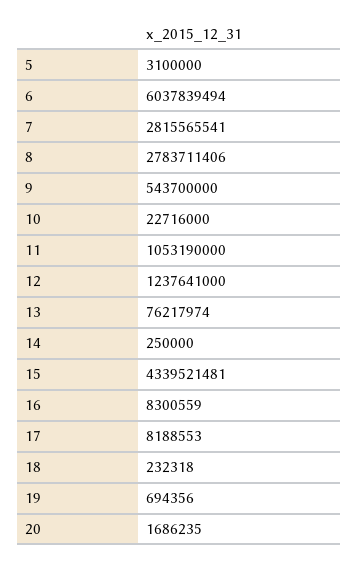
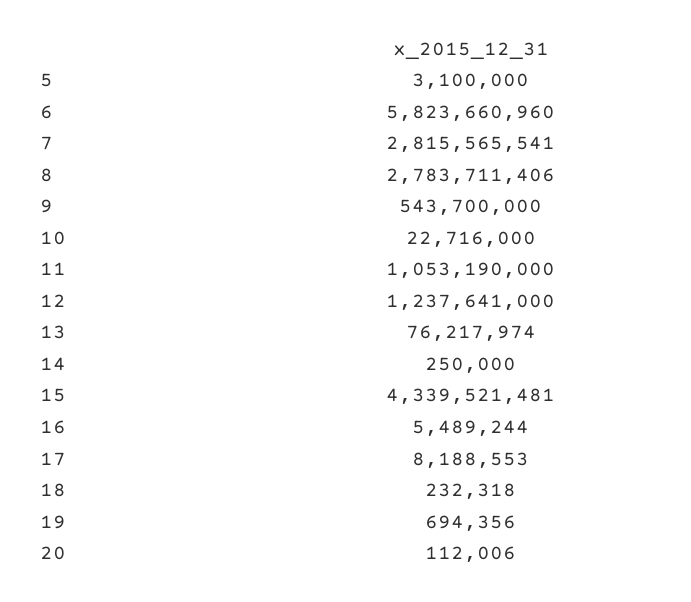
  {
    "5": 3100000,
-   "6": 6037839494,
+   "6": 5823660960,
    "7": 2815565541,
    "8": 2783711406,
    "9": 543700000,
    "10": 22716000,
    "11": 1053190000,
    "12": 1237641000,
    "13": 76217974,
    "14": 250000,
    "15": 4339521481,
-   "16": 8300559,
+   "16": 5489244,
    "17": 8188553,
    "18": 232318,
    "19": 694356,
-   "20": 1686235
+   "20": 112006
  }

